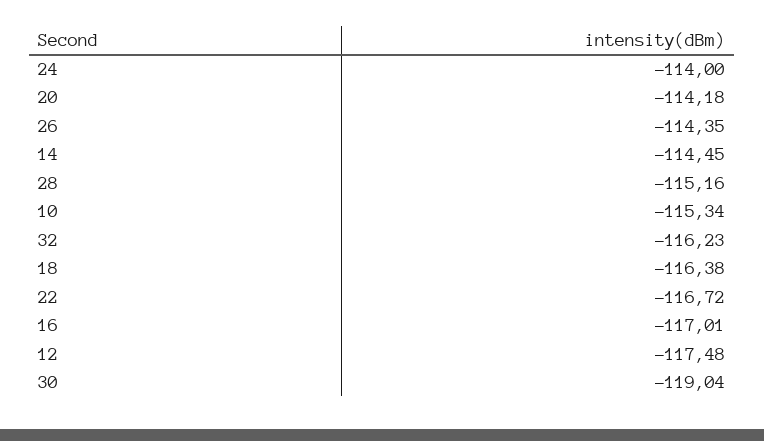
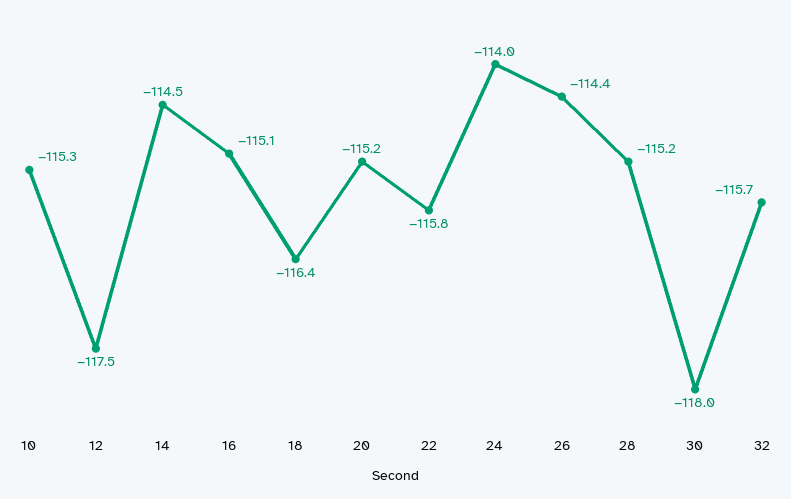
  {
    "24": -114,
-   "20": -114.18,
+   "20": -115.2,
    "26": -114.35,
    "14": -114.45,
    "28": -115.16,
    "10": -115.34,
-   "32": -116.23,
+   "32": -115.7,
    "18": -116.38,
-   "22": -116.72,
+   "22": -115.8,
-   "16": -117.01,
+   "16": -115.1,
    "12": -117.48,
-   "30": -119.04
+   "30": -118
  }

